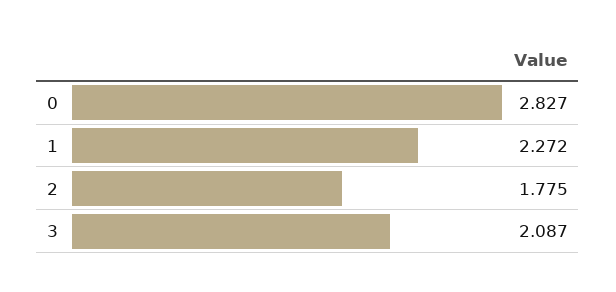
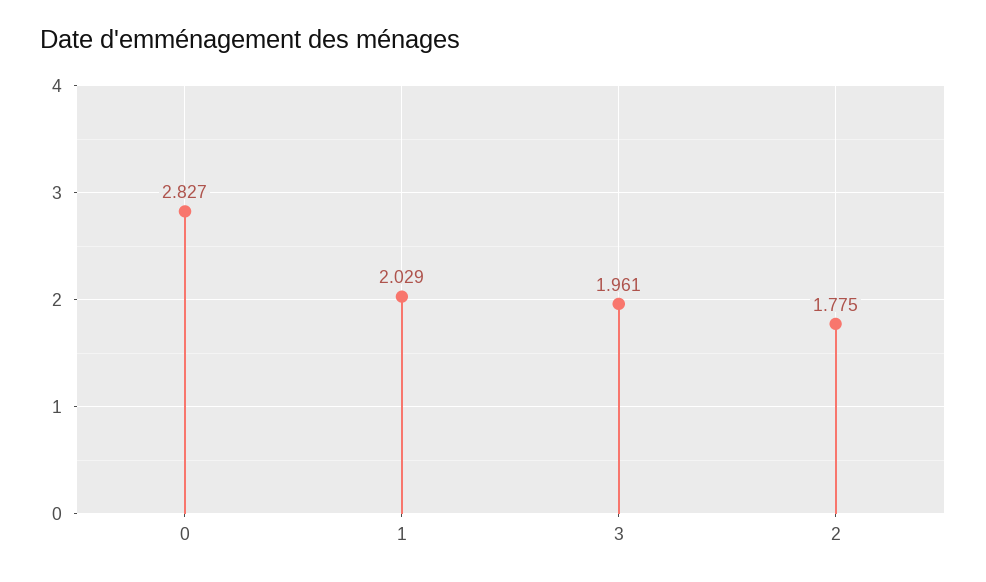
  {
    "0": 2.827,
-   "1": 2.272,
+   "1": 2.029,
    "2": 1.775,
-   "3": 2.087
+   "3": 1.961
  }

